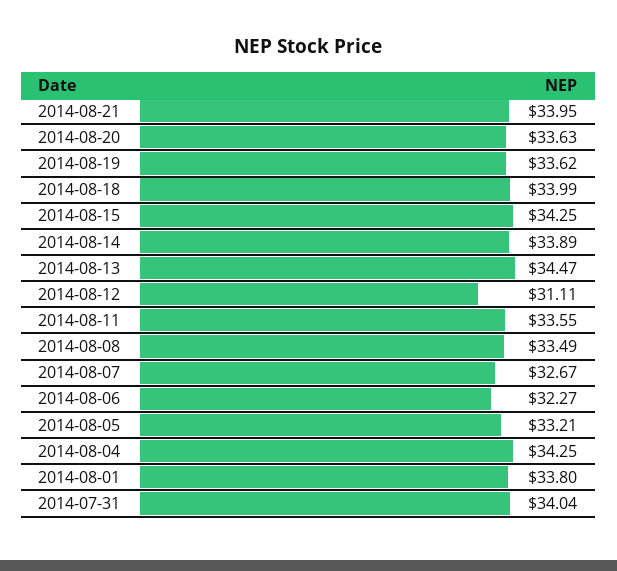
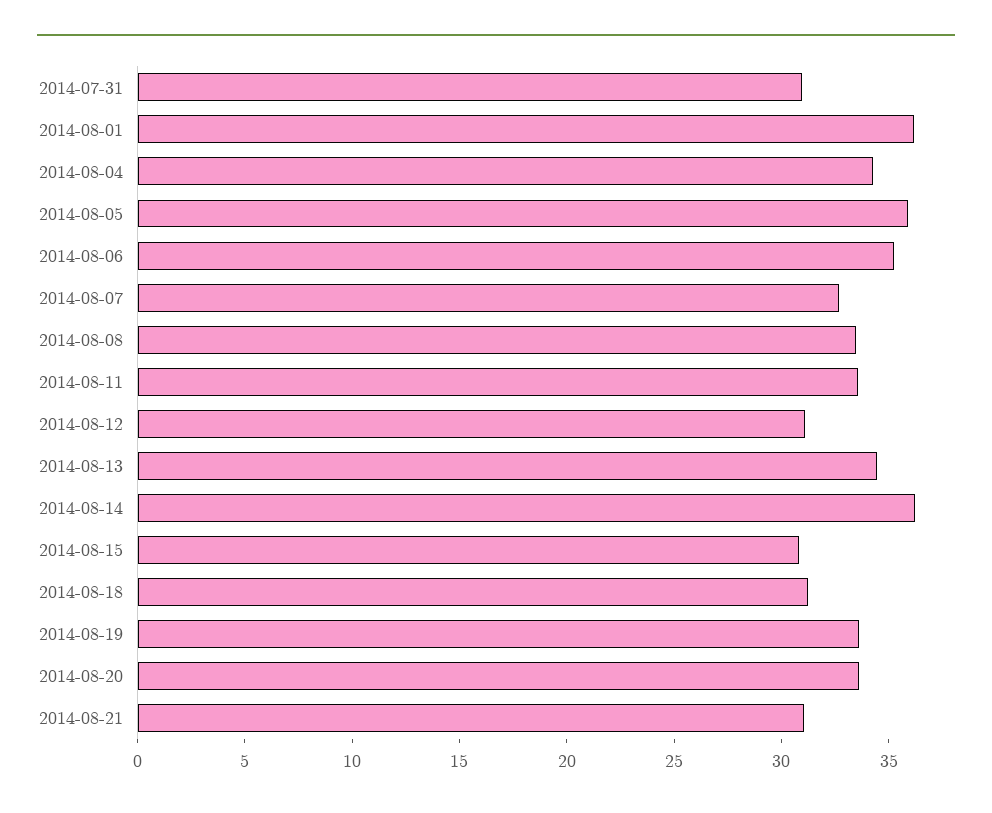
  {
-   "2014-08-21": 33.95,
+   "2014-08-21": 31,
    "2014-08-20": 33.63,
    "2014-08-19": 33.62,
-   "2014-08-18": 33.99,
+   "2014-08-18": 31,
-   "2014-08-15": 34.25,
+   "2014-08-15": 31,
-   "2014-08-14": 33.89,
+   "2014-08-14": 36,
    "2014-08-13": 34.47,
    "2014-08-12": 31.11,
    "2014-08-11": 33.55,
    "2014-08-08": 33.49,
    "2014-08-07": 32.67,
-   "2014-08-06": 32.27,
+   "2014-08-06": 35,
-   "2014-08-05": 33.21,
+   "2014-08-05": 36,
    "2014-08-04": 34.25,
-   "2014-08-01": 33.8,
+   "2014-08-01": 36,
-   "2014-07-31": 34.04
+   "2014-07-31": 31
  }

